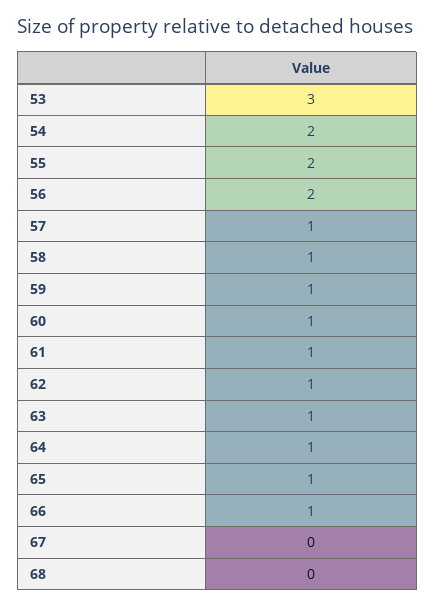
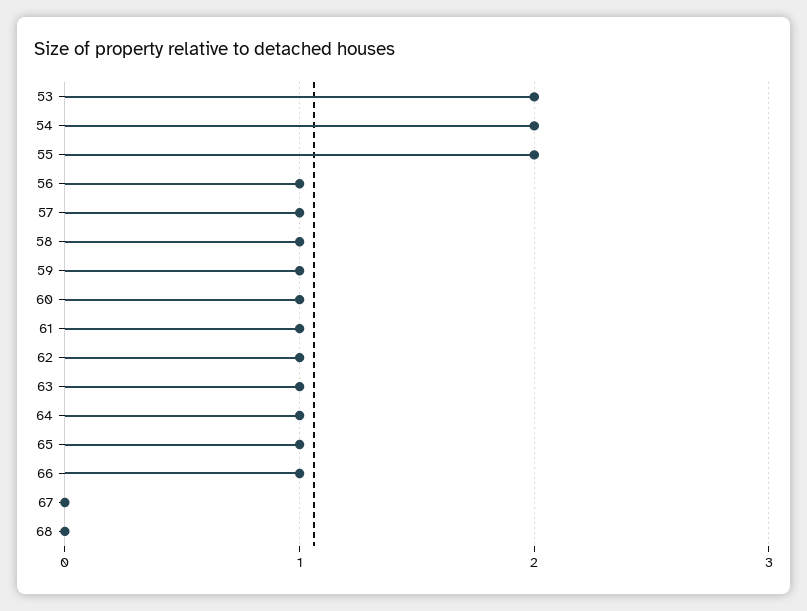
  {
-   "53": 3,
+   "53": 2,
    "54": 2,
    "55": 2,
-   "56": 2,
+   "56": 1,
    "57": 1,
    "58": 1,
    "59": 1,
    "60": 1,
    "61": 1,
    "62": 1,
    "63": 1,
    "64": 1,
    "65": 1,
    "66": 1,
    "67": 0,
    "68": 0
  }

